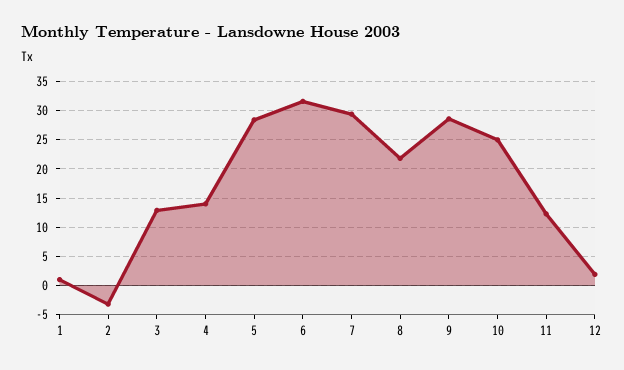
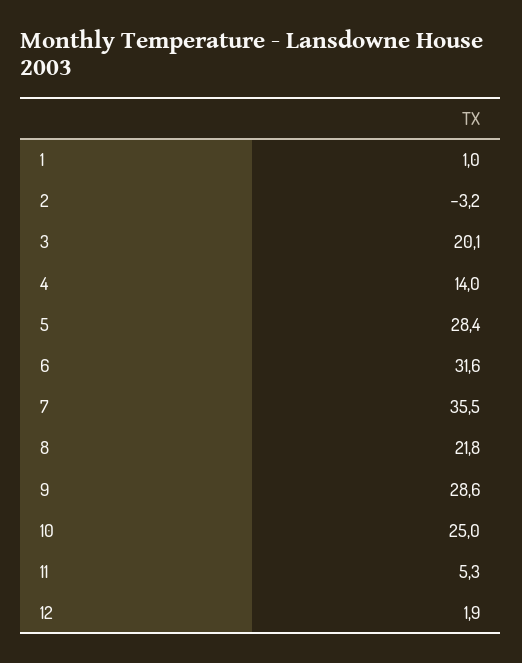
  {
    "1": 1,
    "2": -3.2,
-   "3": 12.5,
+   "3": 20.1,
    "4": 14,
    "5": 28.4,
    "6": 31.6,
-   "7": 30,
+   "7": 35.5,
    "8": 21.8,
    "9": 28.6,
    "10": 25,
-   "11": 12.5,
+   "11": 5.3,
    "12": 1.9
  }

